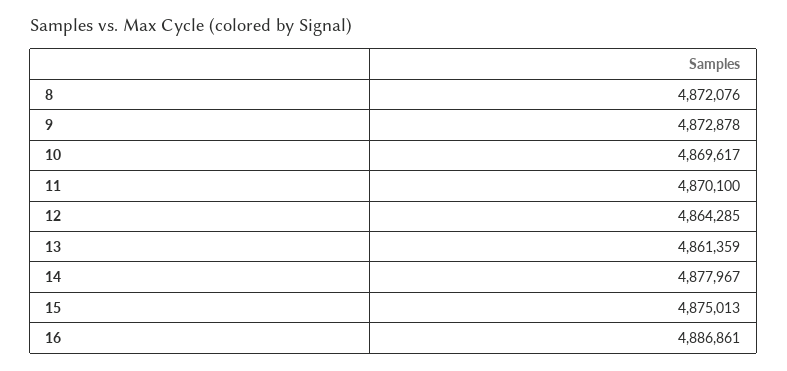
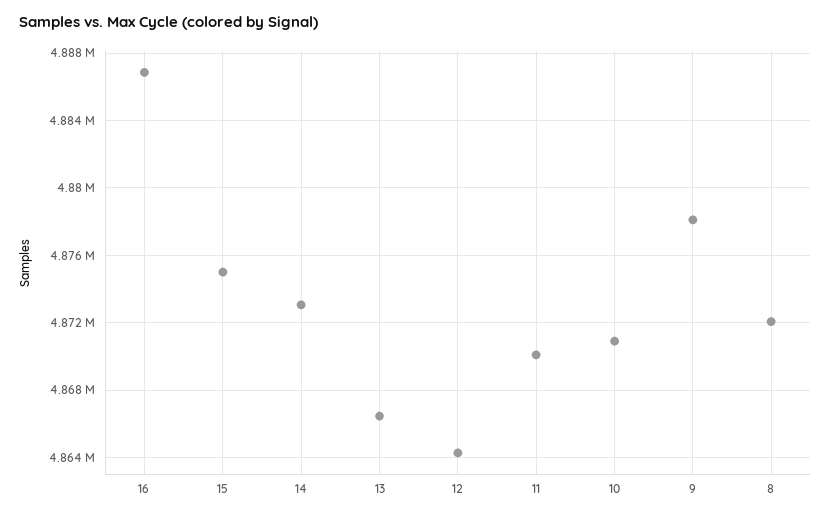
  {
    "8": 4872076,
-   "9": 4872878,
+   "9": 4878000,
-   "10": 4869617,
+   "10": 4871000,
    "11": 4870100,
    "12": 4864285,
-   "13": 4861359,
+   "13": 4866500,
-   "14": 4877967,
+   "14": 4873000,
    "15": 4875013,
    "16": 4886861
  }

